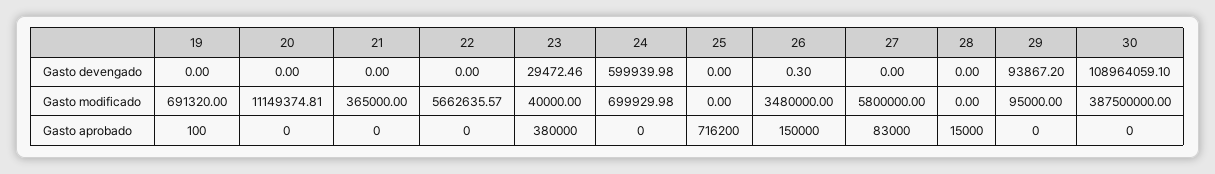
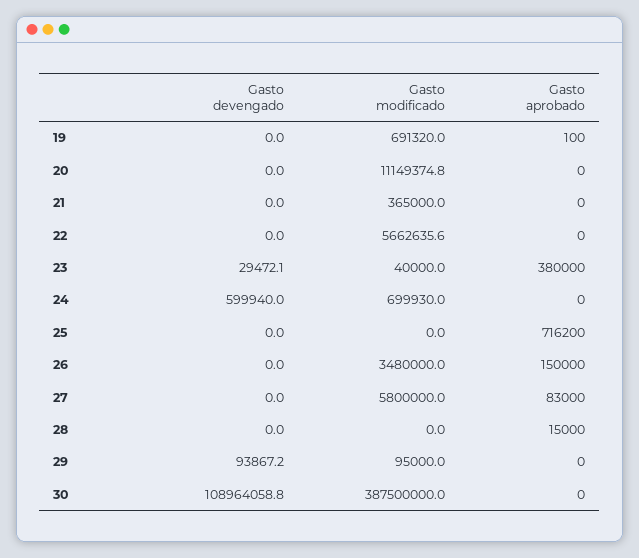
  {
    "19": {
      "Gasto devengado": 0,
      "Gasto modificado": 691320,
      "Gasto aprobado": 100
    },
    "20": {
      "Gasto devengado": 0,
      "Gasto modificado": 11149374.81,
      "Gasto aprobado": 0
    },
    "21": {
      "Gasto devengado": 0,
      "Gasto modificado": 365000,
      "Gasto aprobado": 0
    },
    "22": {
      "Gasto devengado": 0,
      "Gasto modificado": 5662635.57,
      "Gasto aprobado": 0
    },
    "23": {
-     "Gasto devengado": 29472.46,
+     "Gasto devengado": 29472.1,
      "Gasto modificado": 40000,
      "Gasto aprobado": 380000
    },
    "24": {
      "Gasto devengado": 599939.98,
      "Gasto modificado": 699929.98,
      "Gasto aprobado": 0
    },
    "25": {
      "Gasto devengado": 0,
      "Gasto modificado": 0,
      "Gasto aprobado": 716200
    },
    "26": {
-     "Gasto devengado": 0.3,
+     "Gasto devengado": 0,
      "Gasto modificado": 3480000,
      "Gasto aprobado": 150000
    },
    "27": {
      "Gasto devengado": 0,
      "Gasto modificado": 5800000,
      "Gasto aprobado": 83000
    },
    "28": {
      "Gasto devengado": 0,
      "Gasto modificado": 0,
      "Gasto aprobado": 15000
    },
    "29": {
      "Gasto devengado": 93867.2,
      "Gasto modificado": 95000,
      "Gasto aprobado": 0
    },
    "30": {
-     "Gasto devengado": 108964059.1,
+     "Gasto devengado": 108964058.8,
      "Gasto modificado": 387500000,
      "Gasto aprobado": 0
    }
  }

